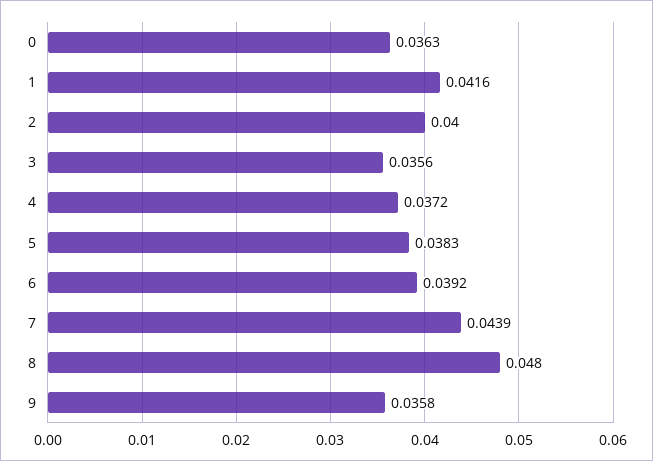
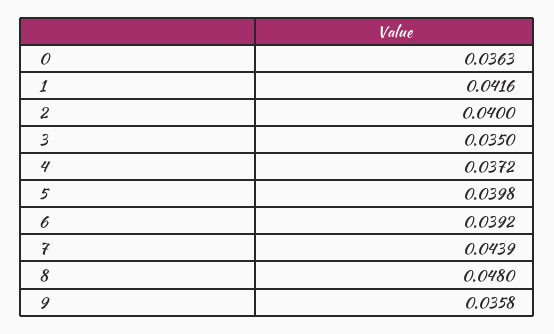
  {
    "0": 0.0363,
    "1": 0.0416,
    "2": 0.04,
-   "3": 0.0356,
+   "3": 0.035,
    "4": 0.0372,
-   "5": 0.0383,
+   "5": 0.0398,
    "6": 0.0392,
    "7": 0.0439,
    "8": 0.048,
    "9": 0.0358
  }

